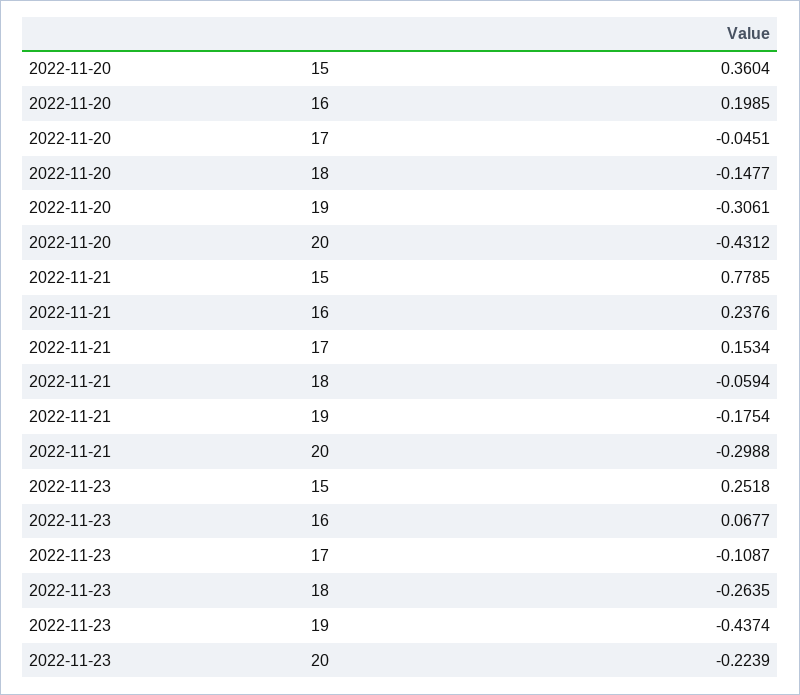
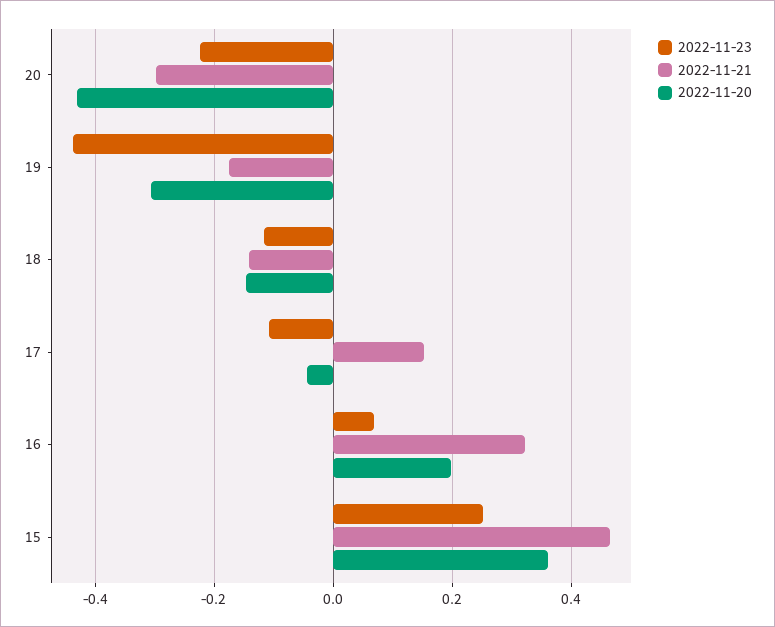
  {
    "2022-11-20": {
      "15": 0.3604,
      "16": 0.1985,
      "17": -0.0451,
      "18": -0.1477,
      "19": -0.3061,
      "20": -0.4312
    },
    "2022-11-21": {
-     "15": 0.7785,
+     "15": 0.46,
-     "16": 0.2376,
+     "16": 0.32,
      "17": 0.1534,
-     "18": -0.0594,
+     "18": -0.14,
      "19": -0.1754,
      "20": -0.2988
    },
    "2022-11-23": {
      "15": 0.2518,
      "16": 0.0677,
      "17": -0.1087,
-     "18": -0.2635,
+     "18": -0.12,
      "19": -0.4374,
      "20": -0.2239
    }
  }

